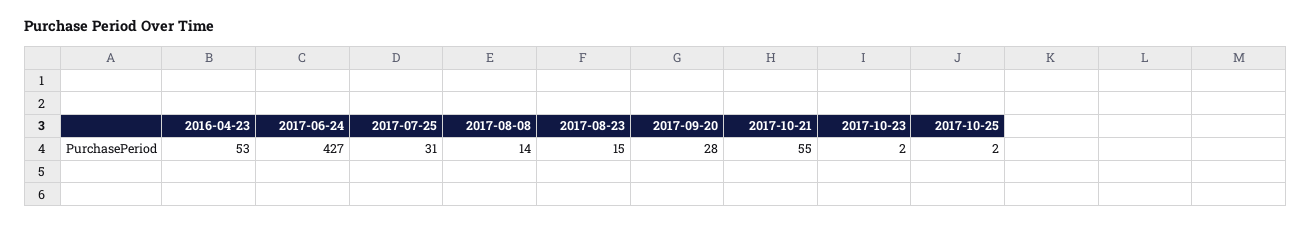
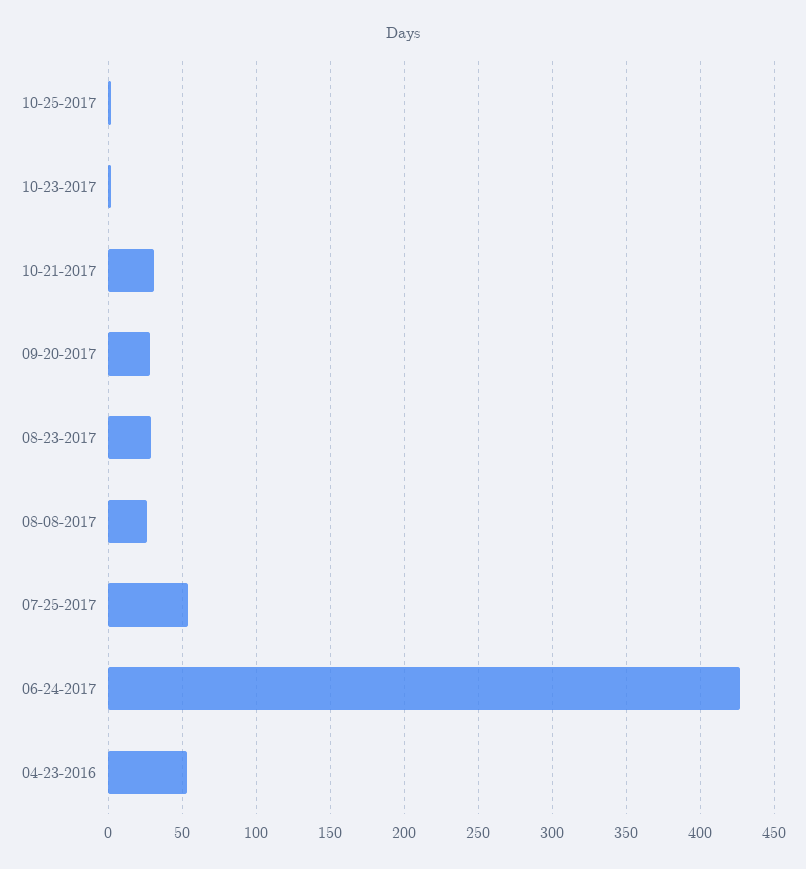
  {
    "2016-04-23": 53,
    "2017-06-24": 427,
-   "2017-07-25": 31,
+   "2017-07-25": 55,
-   "2017-08-08": 14,
+   "2017-08-08": 25,
-   "2017-08-23": 15,
+   "2017-08-23": 30,
    "2017-09-20": 28,
-   "2017-10-21": 55,
+   "2017-10-21": 30,
    "2017-10-23": 2,
    "2017-10-25": 2
  }

